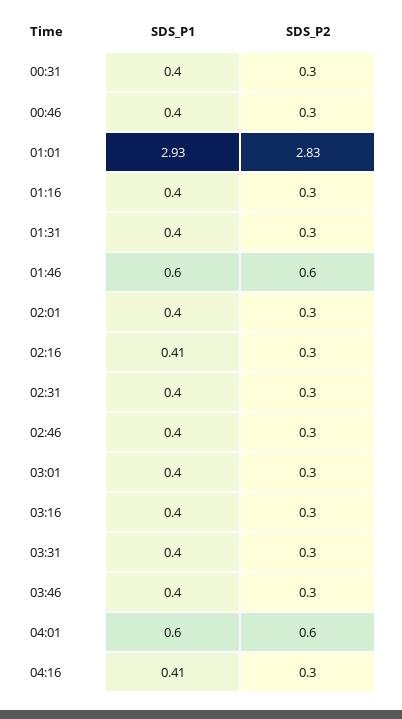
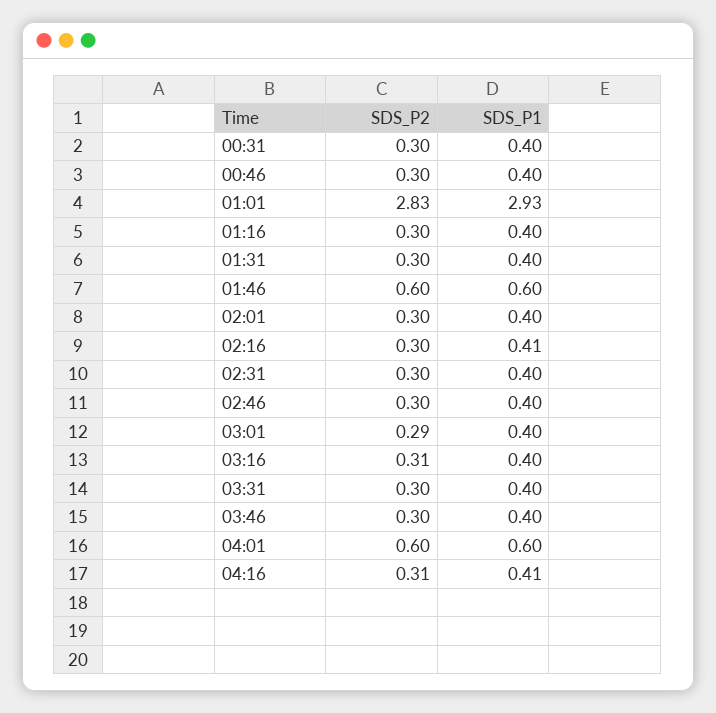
  {
    "SDS_P1": {
      "00:31": 0.4,
      "00:46": 0.4,
      "01:01": 2.93,
      "01:16": 0.4,
      "01:31": 0.4,
      "01:46": 0.6,
      "02:01": 0.4,
      "02:16": 0.41,
      "02:31": 0.4,
      "02:46": 0.4,
      "03:01": 0.4,
      "03:16": 0.4,
      "03:31": 0.4,
      "03:46": 0.4,
      "04:01": 0.6,
      "04:16": 0.41
    },
    "SDS_P2": {
      "00:31": 0.3,
      "00:46": 0.3,
      "01:01": 2.83,
      "01:16": 0.3,
      "01:31": 0.3,
      "01:46": 0.6,
      "02:01": 0.3,
      "02:16": 0.3,
      "02:31": 0.3,
      "02:46": 0.3,
-     "03:01": 0.3,
+     "03:01": 0.29,
-     "03:16": 0.3,
+     "03:16": 0.31,
      "03:31": 0.3,
      "03:46": 0.3,
      "04:01": 0.6,
-     "04:16": 0.3
+     "04:16": 0.31
    }
  }

